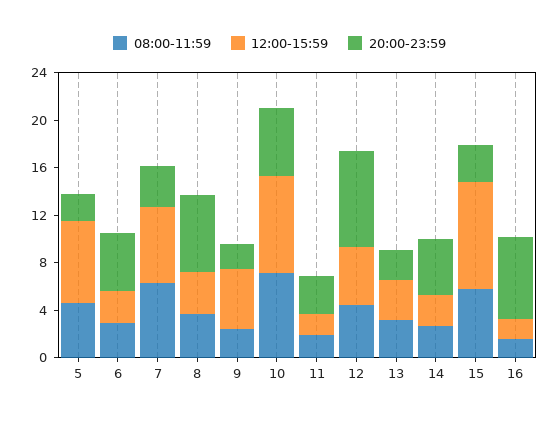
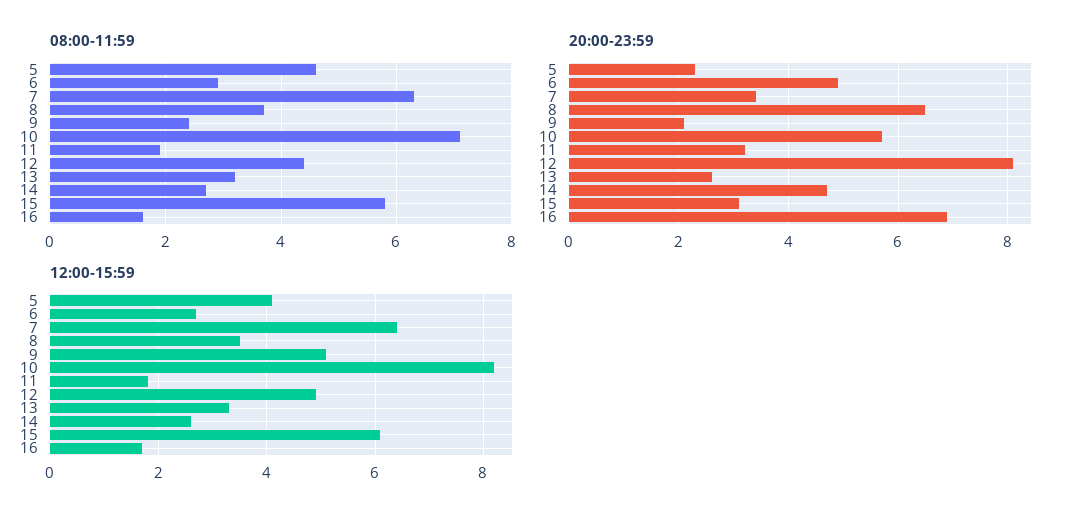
  {
    "08:00-11:59": {
      "5": 4.5,
      "6": 3,
      "7": 6.5,
      "8": 3.5,
      "9": 2.5,
      "10": 7,
      "11": 2,
      "12": 4.5,
      "13": 3,
      "14": 2.5,
      "15": 6,
      "16": 1.5
    },
    "12:00-15:59": {
-     "5": 7,
+     "5": 4,
      "6": 2.5,
      "7": 6.5,
      "8": 3.5,
      "9": 5,
      "10": 8,
      "11": 2,
      "12": 5,
      "13": 3.5,
      "14": 2.5,
-     "15": 9,
+     "15": 6,
      "16": 1.5
    },
    "20:00-23:59": {
      "5": 2.5,
      "6": 5,
      "7": 3.5,
      "8": 6.5,
      "9": 2,
      "10": 5.5,
      "11": 3,
      "12": 8,
      "13": 2.5,
      "14": 4.5,
      "15": 3,
      "16": 7
    }
  }

